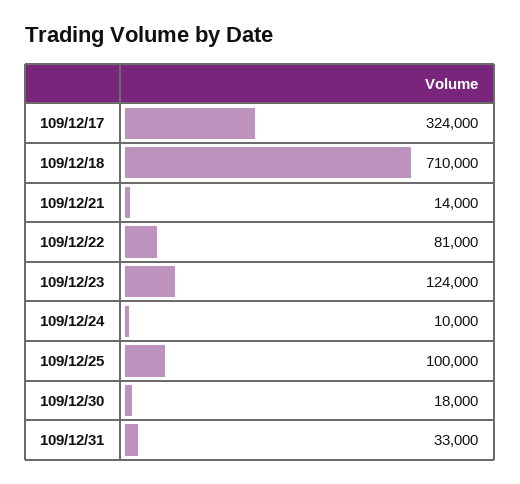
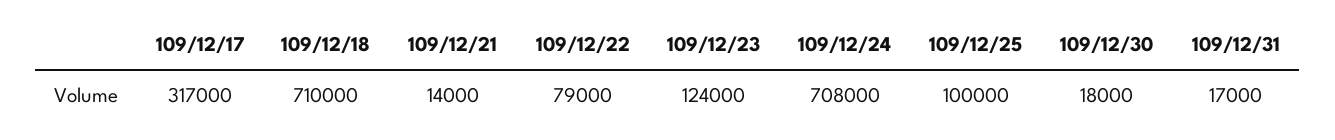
  {
-   "109/12/17": 324000,
+   "109/12/17": 317000,
    "109/12/18": 710000,
    "109/12/21": 14000,
-   "109/12/22": 81000,
+   "109/12/22": 79000,
    "109/12/23": 124000,
-   "109/12/24": 10000,
+   "109/12/24": 708000,
    "109/12/25": 100000,
    "109/12/30": 18000,
-   "109/12/31": 33000
+   "109/12/31": 17000
  }

